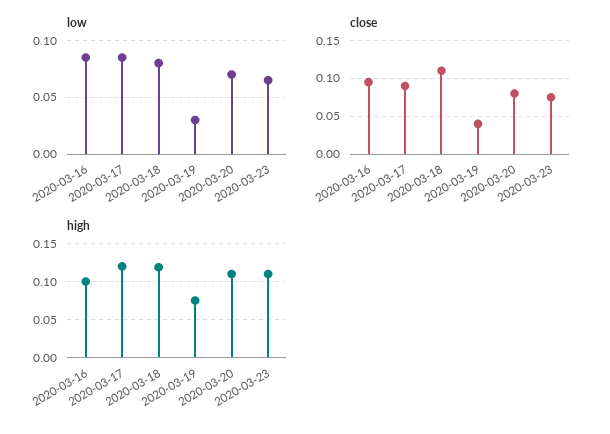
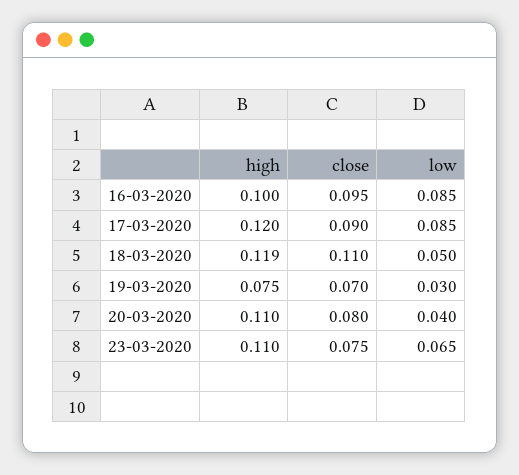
  {
    "low": {
      "2020-03-16": 0.085,
      "2020-03-17": 0.085,
-     "2020-03-18": 0.08,
+     "2020-03-18": 0.05,
      "2020-03-19": 0.03,
-     "2020-03-20": 0.07,
+     "2020-03-20": 0.04,
      "2020-03-23": 0.065
    },
    "close": {
      "2020-03-16": 0.095,
      "2020-03-17": 0.09,
      "2020-03-18": 0.11,
-     "2020-03-19": 0.04,
+     "2020-03-19": 0.07,
      "2020-03-20": 0.08,
      "2020-03-23": 0.075
    },
    "high": {
      "2020-03-16": 0.1,
      "2020-03-17": 0.12,
      "2020-03-18": 0.119,
      "2020-03-19": 0.075,
      "2020-03-20": 0.11,
      "2020-03-23": 0.11
    }
  }

